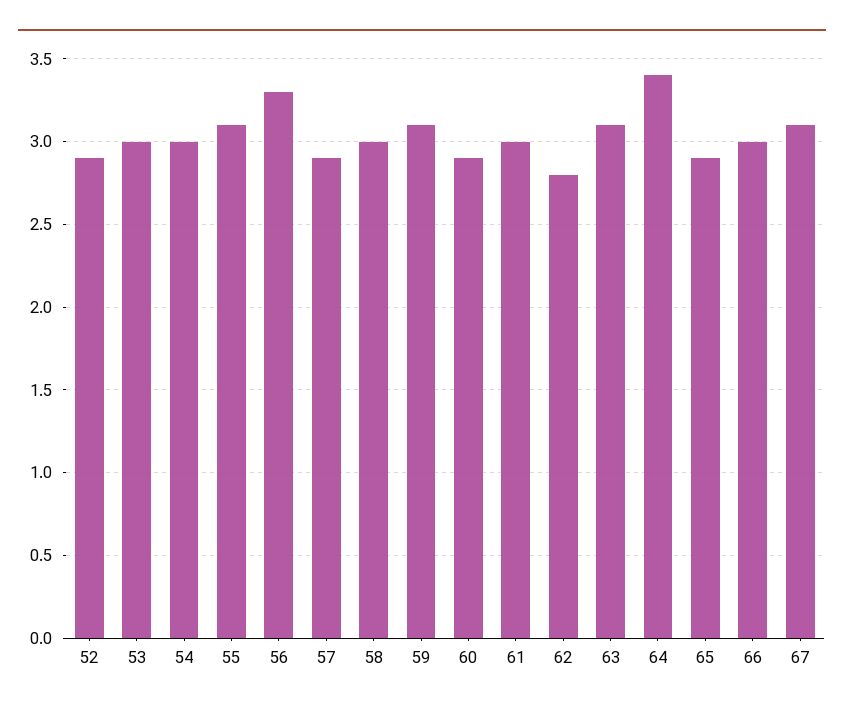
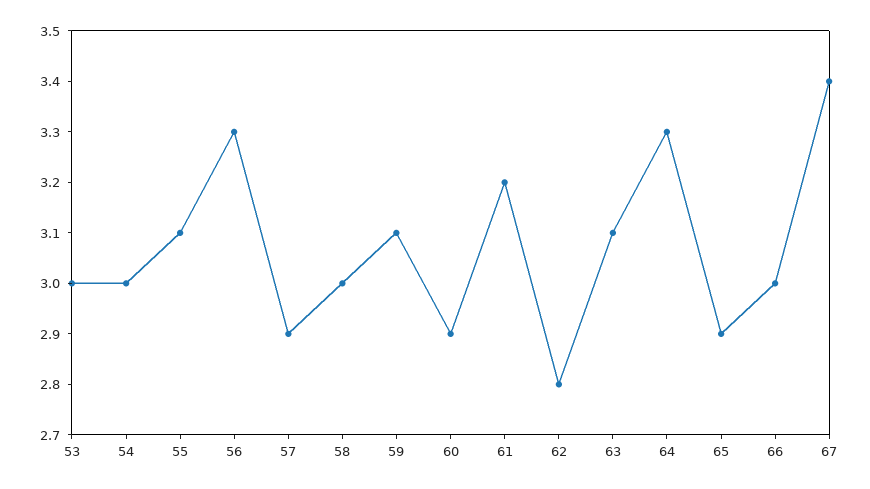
  {
-   "52": 2.9,
    "53": 3,
    "54": 3,
    "55": 3.1,
    "56": 3.3,
    "57": 2.9,
    "58": 3,
    "59": 3.1,
    "60": 2.9,
-   "61": 3,
+   "61": 3.2,
    "62": 2.8,
    "63": 3.1,
-   "64": 3.4,
+   "64": 3.3,
    "65": 2.9,
    "66": 3,
-   "67": 3.1
+   "67": 3.4
  }

